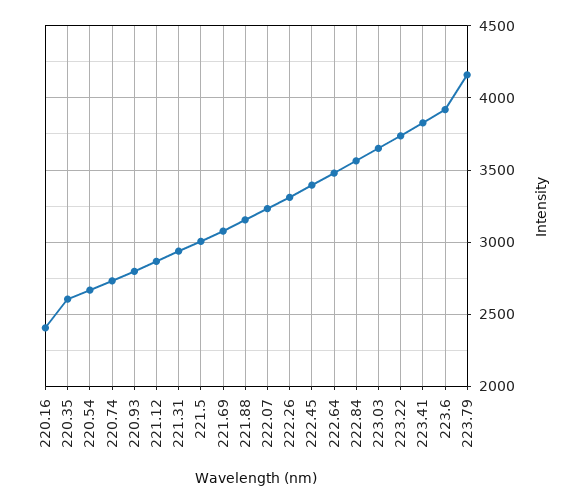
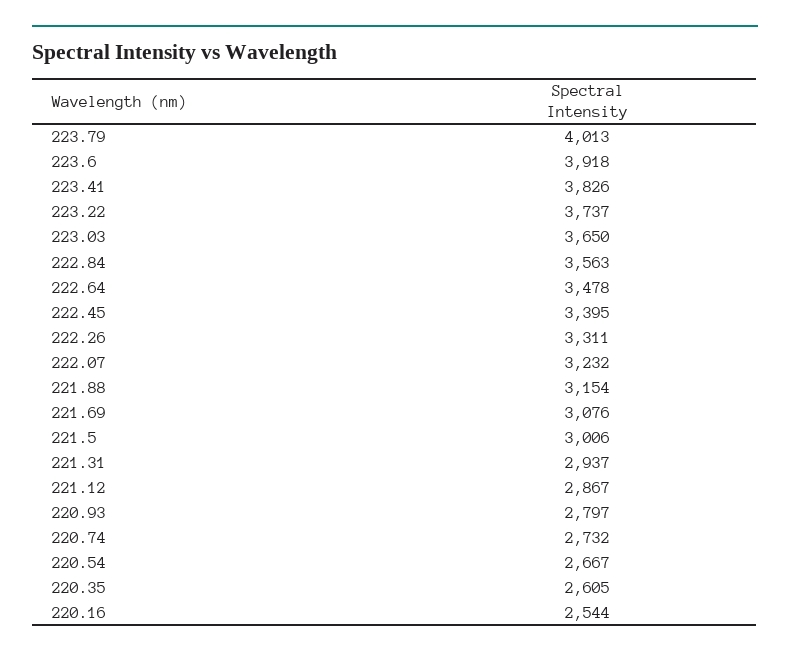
  {
-   "220.16": 2400,
+   "220.16": 2544,
    "220.35": 2605,
    "220.54": 2667,
    "220.74": 2732,
    "220.93": 2797,
    "221.12": 2867,
    "221.31": 2937,
    "221.5": 3006,
    "221.69": 3076,
    "221.88": 3154,
    "222.07": 3232,
    "222.26": 3311,
    "222.45": 3395,
    "222.64": 3478,
    "222.84": 3563,
    "223.03": 3650,
    "223.22": 3737,
    "223.41": 3826,
    "223.6": 3918,
-   "223.79": 4150
+   "223.79": 4013
  }

